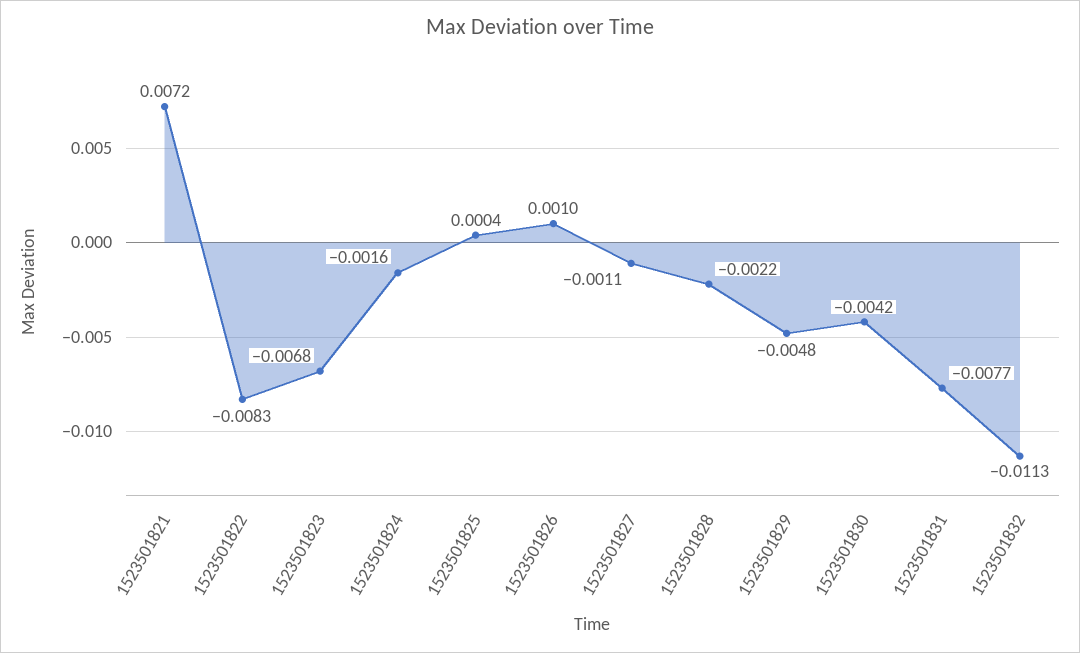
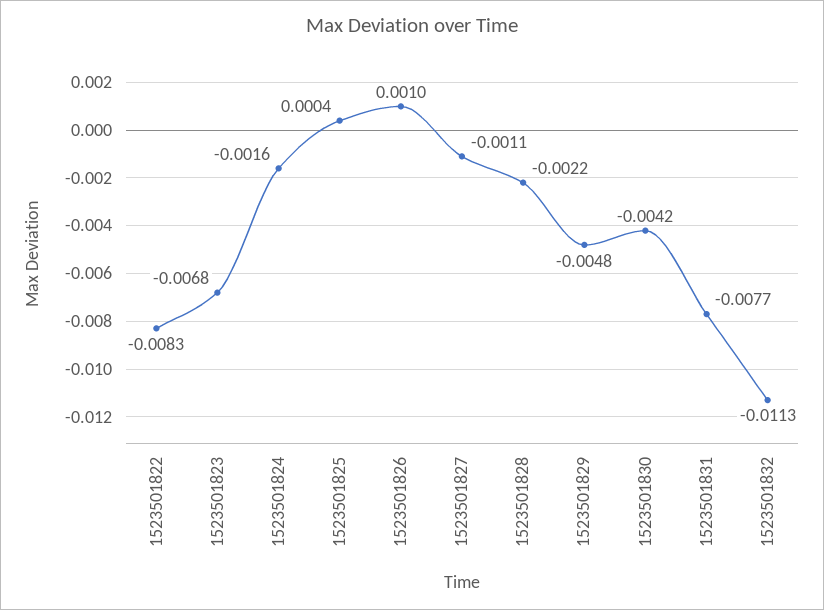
  {
-   "1523501821": 0.0072,
    "1523501822": -0.0083,
    "1523501823": -0.0068,
    "1523501824": -0.0016,
    "1523501825": 0.0004,
    "1523501826": 0.001,
    "1523501827": -0.0011,
    "1523501828": -0.0022,
    "1523501829": -0.0048,
    "1523501830": -0.0042,
    "1523501831": -0.0077,
    "1523501832": -0.0113
  }

